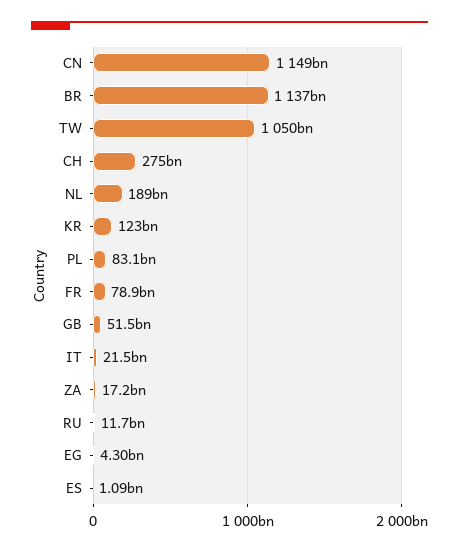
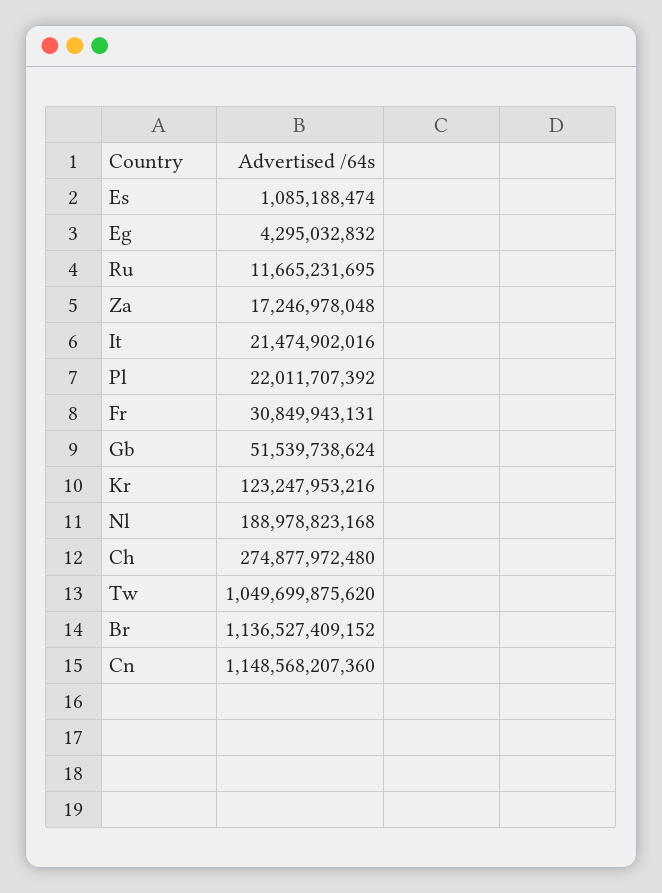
  {
    "CN": 1148568207360,
    "BR": 1136527409152,
    "TW": 1049699875620,
    "CH": 274877972480,
    "NL": 188978823168,
    "KR": 123247953216,
-   "PL": 83100000000,
+   "PL": 22011707392,
-   "FR": 78900000000,
+   "FR": 30849943131,
    "GB": 51539738624,
    "IT": 21474902016,
    "ZA": 17246978048,
    "RU": 11665231695,
    "EG": 4295032832,
    "ES": 1085188474
  }

